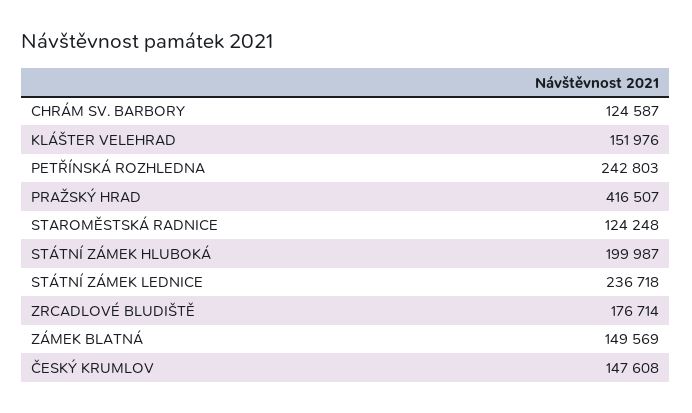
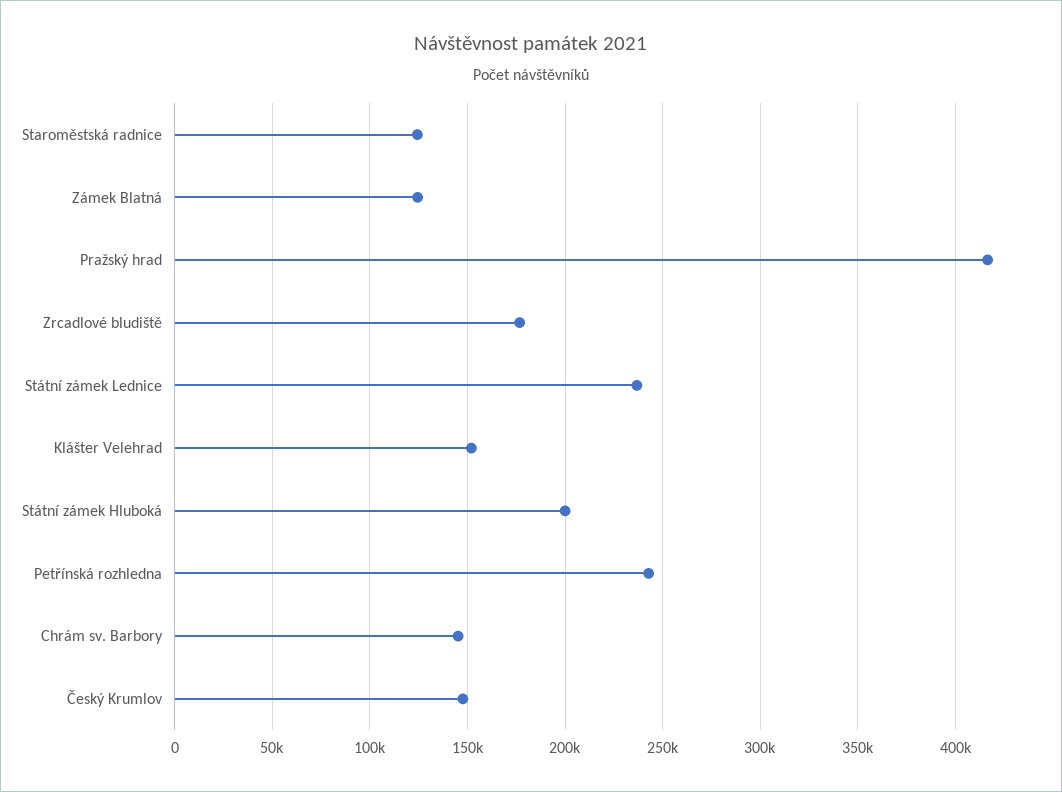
  {
-   "CHRÁM SV. BARBORY": 124587,
+   "CHRÁM SV. BARBORY": 145000,
    "KLÁŠTER VELEHRAD": 151976,
    "PETŘÍNSKÁ ROZHLEDNA": 242803,
    "PRAŽSKÝ HRAD": 416507,
    "STAROMĚSTSKÁ RADNICE": 124248,
    "STÁTNÍ ZÁMEK HLUBOKÁ": 199987,
    "STÁTNÍ ZÁMEK LEDNICE": 236718,
    "ZRCADLOVÉ BLUDIŠTĚ": 176714,
-   "ZÁMEK BLATNÁ": 149569,
+   "ZÁMEK BLATNÁ": 125000,
    "ČESKÝ KRUMLOV": 147608
  }

